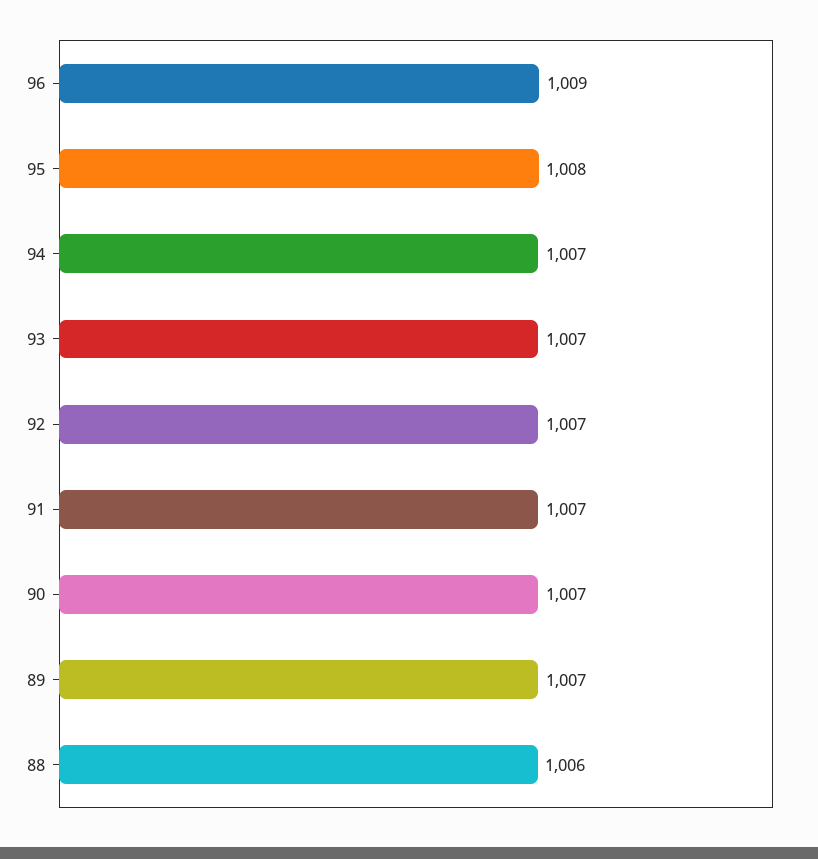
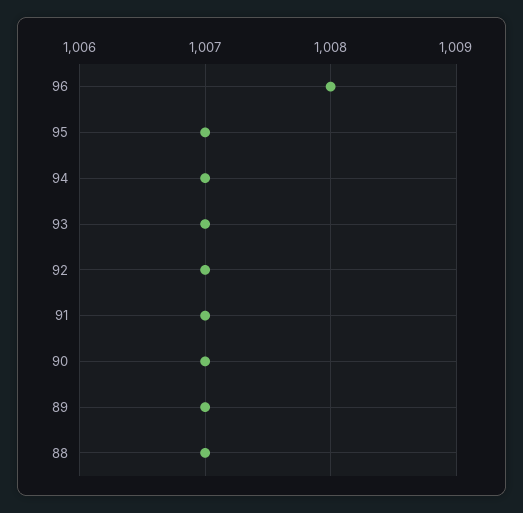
  {
-   "96": 1009,
+   "96": 1008,
-   "95": 1008,
+   "95": 1007,
    "94": 1007,
    "93": 1007,
    "92": 1007,
    "91": 1007,
    "90": 1007,
    "89": 1007,
-   "88": 1006
+   "88": 1007
  }

